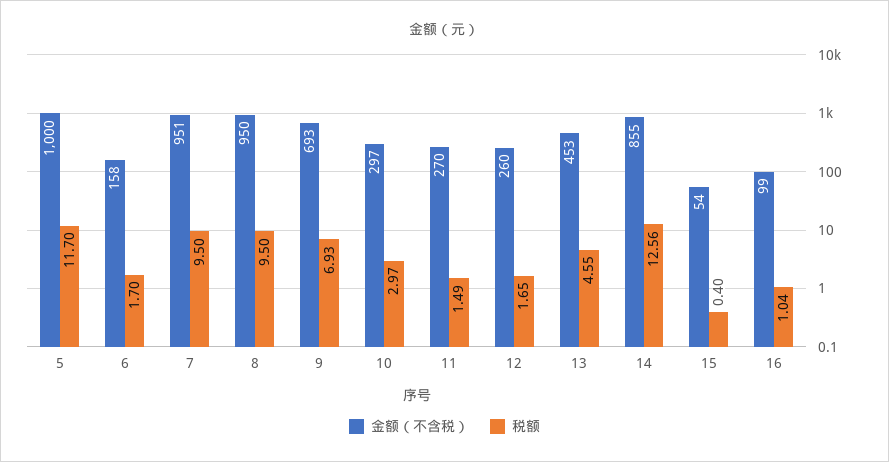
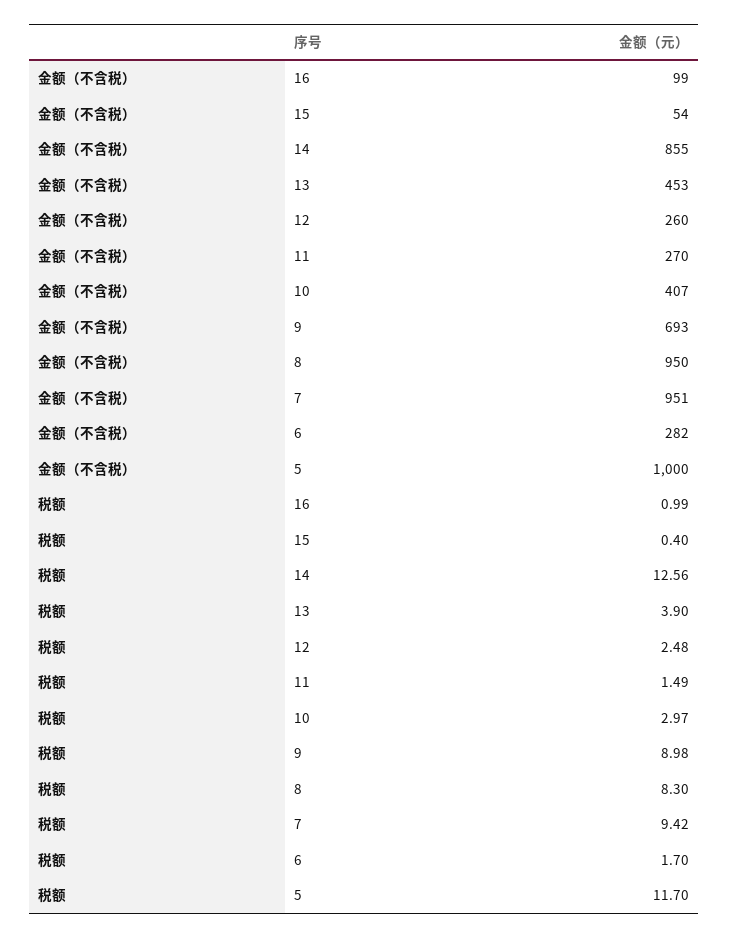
  {
    "金额（不含税）": {
      "5": 1000,
-     "6": 158,
+     "6": 282,
      "7": 951,
      "8": 950,
      "9": 693,
-     "10": 297,
+     "10": 407,
      "11": 270,
      "12": 260,
      "13": 453,
      "14": 855,
      "15": 54,
      "16": 99
    },
    "税额": {
      "5": 11.7,
      "6": 1.7,
-     "7": 9.5,
+     "7": 9.42,
-     "8": 9.5,
+     "8": 8.3,
-     "9": 6.93,
+     "9": 8.98,
      "10": 2.97,
      "11": 1.49,
-     "12": 1.65,
+     "12": 2.48,
-     "13": 4.55,
+     "13": 3.9,
      "14": 12.56,
      "15": 0.4,
-     "16": 1.04
+     "16": 0.99
    }
  }

